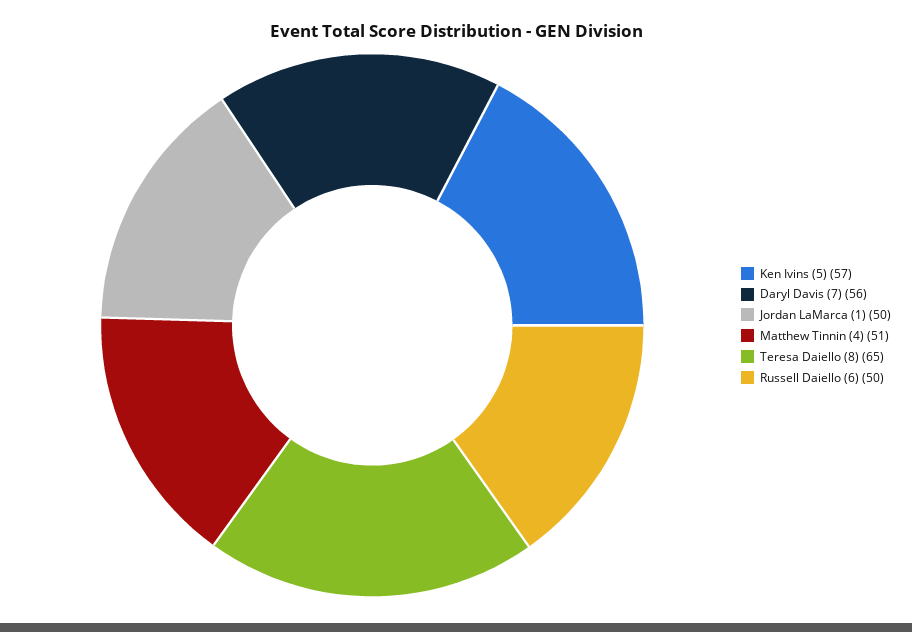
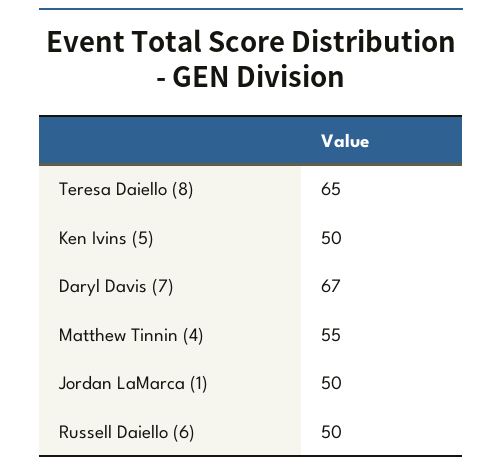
  {
-   "Ken Ivins (5)": 57,
+   "Ken Ivins (5)": 50,
-   "Daryl Davis (7)": 56,
+   "Daryl Davis (7)": 67,
    "Jordan LaMarca (1)": 50,
-   "Matthew Tinnin (4)": 51,
+   "Matthew Tinnin (4)": 55,
    "Teresa Daiello (8)": 65,
    "Russell Daiello (6)": 50
  }

